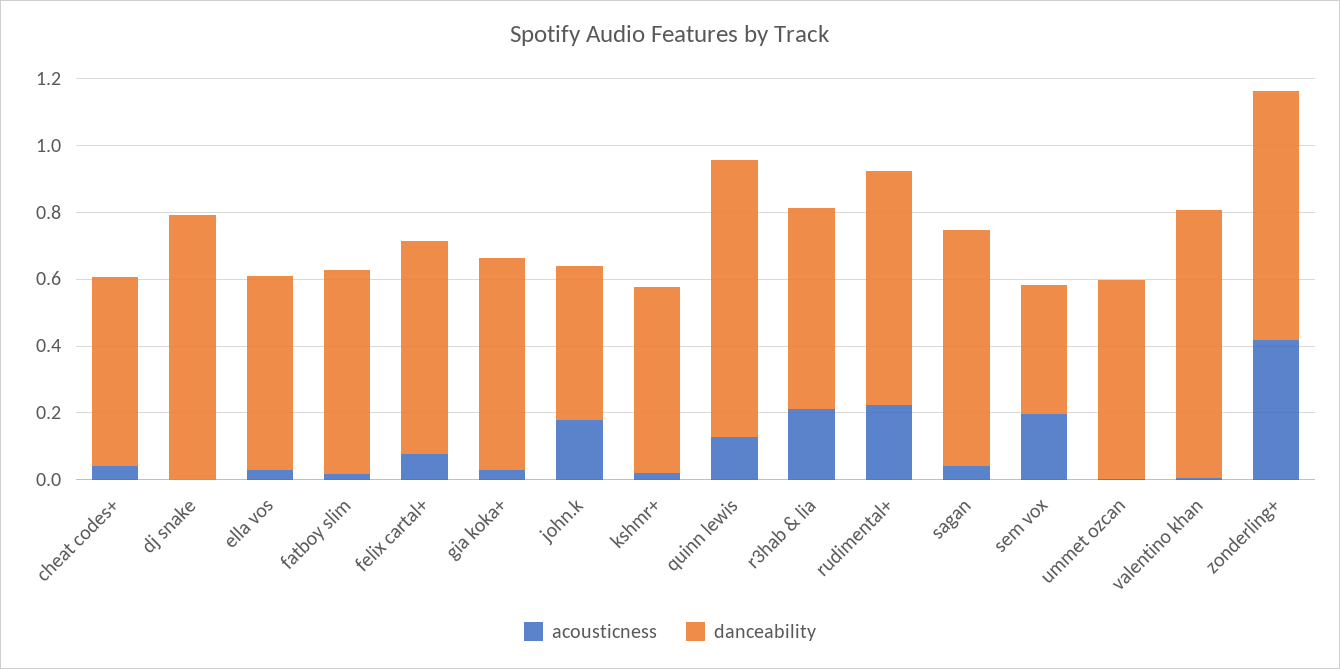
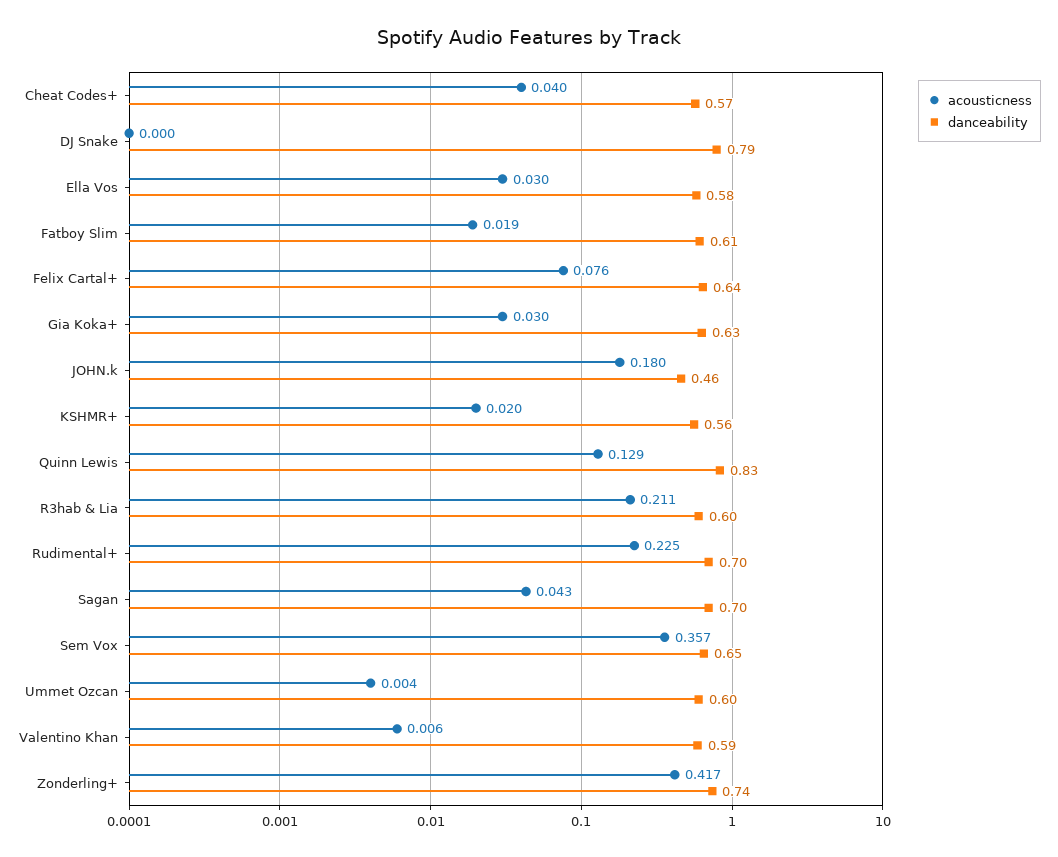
  {
    "acousticness": {
      "cheat codes+": 0.04,
      "dj snake": 0,
      "ella vos": 0.03,
      "fatboy slim": 0.019,
      "felix cartal+": 0.076,
      "gia koka+": 0.03,
      "john.k": 0.18,
      "kshmr+": 0.02,
      "quinn lewis": 0.129,
      "r3hab & lia": 0.211,
      "rudimental+": 0.225,
      "sagan": 0.043,
-     "sem vox": 0.2,
+     "sem vox": 0.357,
      "ummet ozcan": 0.004,
      "valentino khan": 0.006,
      "zonderling+": 0.417
    },
    "danceability": {
      "cheat codes+": 0.57,
      "dj snake": 0.79,
      "ella vos": 0.58,
      "fatboy slim": 0.61,
      "felix cartal+": 0.64,
      "gia koka+": 0.63,
      "john.k": 0.46,
      "kshmr+": 0.56,
      "quinn lewis": 0.83,
      "r3hab & lia": 0.6,
      "rudimental+": 0.7,
      "sagan": 0.7,
-     "sem vox": 0.4,
+     "sem vox": 0.65,
      "ummet ozcan": 0.6,
-     "valentino khan": 0.8,
+     "valentino khan": 0.59,
      "zonderling+": 0.74
    }
  }

